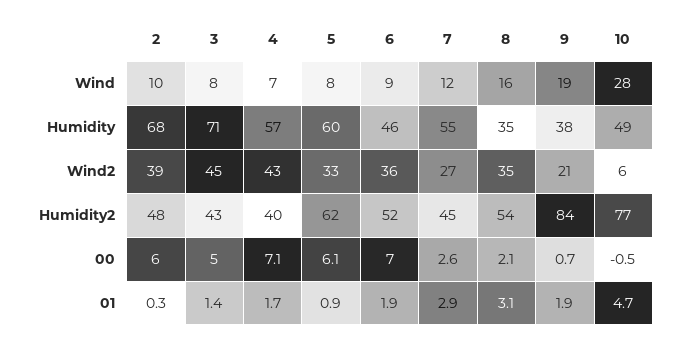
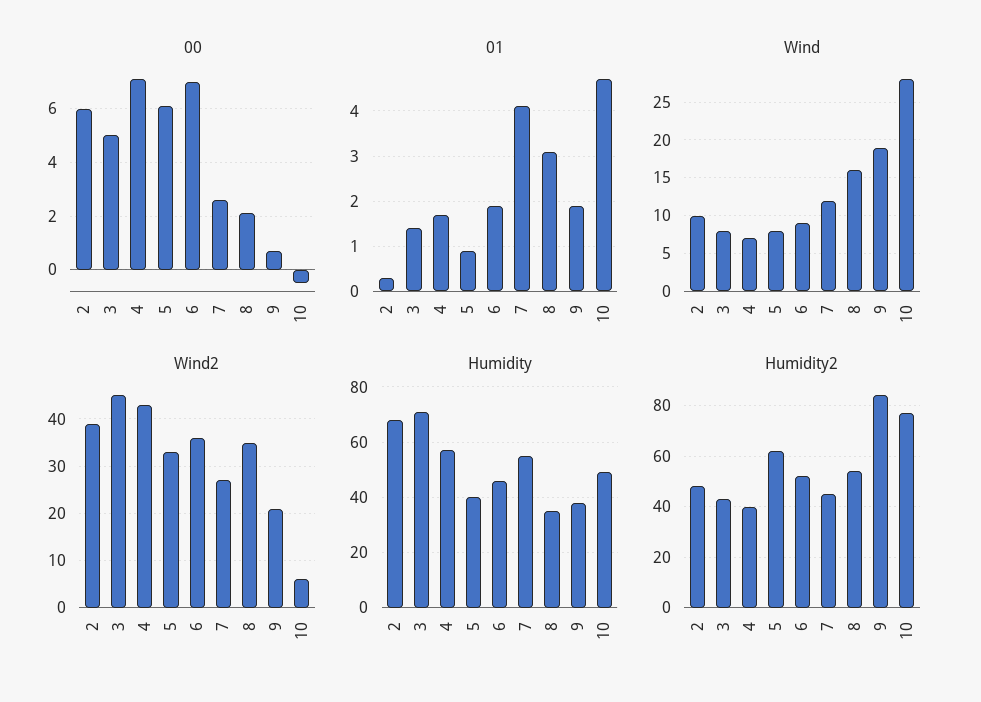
  {
    "Wind": {
      "2": 10,
      "3": 8,
      "4": 7,
      "5": 8,
      "6": 9,
      "7": 12,
      "8": 16,
      "9": 19,
      "10": 28
    },
    "Humidity": {
      "2": 68,
      "3": 71,
      "4": 57,
-     "5": 60,
+     "5": 40,
      "6": 46,
      "7": 55,
      "8": 35,
      "9": 38,
      "10": 49
    },
    "Wind2": {
      "2": 39,
      "3": 45,
      "4": 43,
      "5": 33,
      "6": 36,
      "7": 27,
      "8": 35,
      "9": 21,
      "10": 6
    },
    "Humidity2": {
      "2": 48,
      "3": 43,
      "4": 40,
      "5": 62,
      "6": 52,
      "7": 45,
      "8": 54,
      "9": 84,
      "10": 77
    },
    "00": {
      "2": 6,
      "3": 5,
      "4": 7.1,
      "5": 6.1,
      "6": 7,
      "7": 2.6,
      "8": 2.1,
      "9": 0.7,
      "10": -0.5
    },
    "01": {
      "2": 0.3,
      "3": 1.4,
      "4": 1.7,
      "5": 0.9,
      "6": 1.9,
-     "7": 2.9,
+     "7": 4,
      "8": 3.1,
      "9": 1.9,
      "10": 4.7
    }
  }

